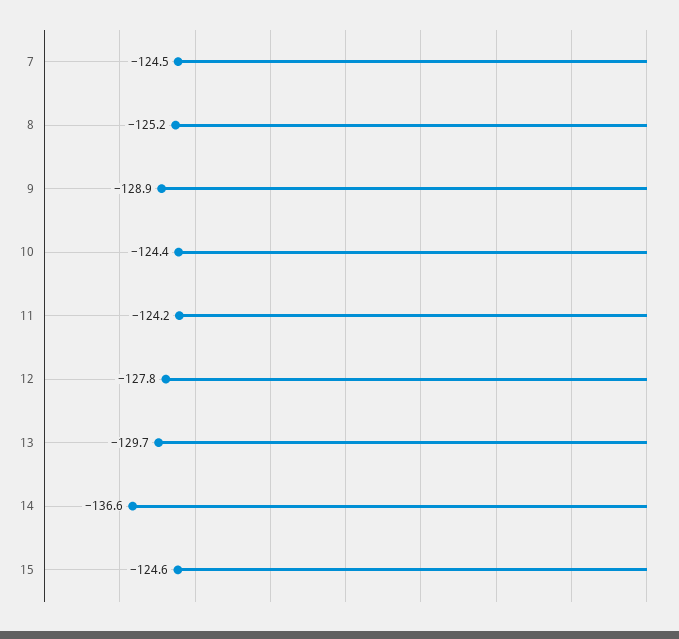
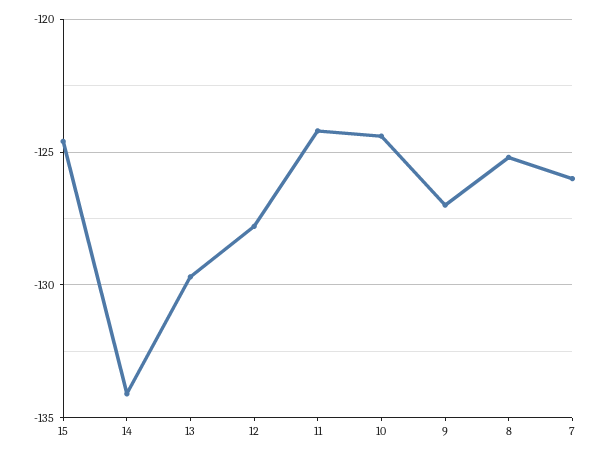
  {
-   "7": -124.5,
+   "7": -126,
    "8": -125.2,
-   "9": -128.9,
+   "9": -127,
    "10": -124.4,
    "11": -124.2,
    "12": -127.8,
    "13": -129.7,
-   "14": -136.6,
+   "14": -134,
    "15": -124.6
  }

